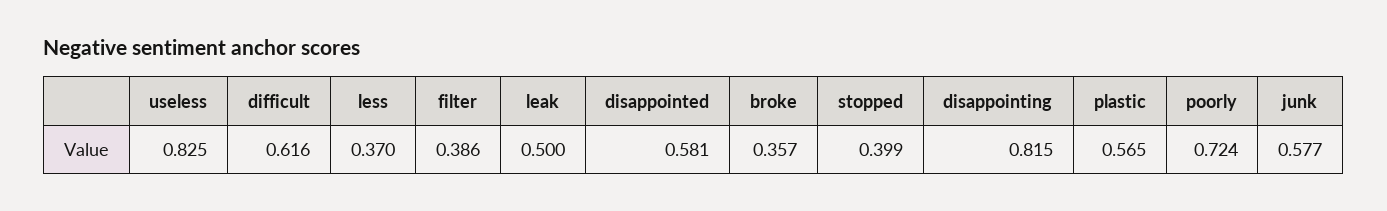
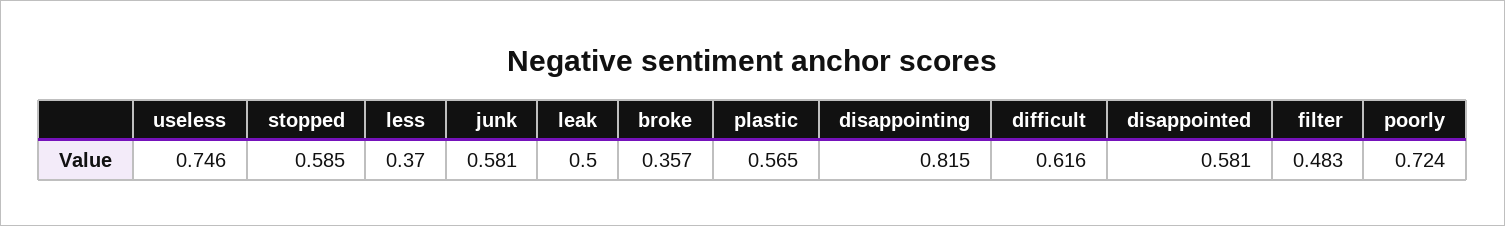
  {
-   "useless": 0.825,
+   "useless": 0.746,
    "difficult": 0.616,
    "less": 0.37,
-   "filter": 0.386,
+   "filter": 0.483,
    "leak": 0.5,
    "disappointed": 0.581,
    "broke": 0.357,
-   "stopped": 0.399,
+   "stopped": 0.585,
    "disappointing": 0.815,
    "plastic": 0.565,
    "poorly": 0.724,
-   "junk": 0.577
+   "junk": 0.581
  }

